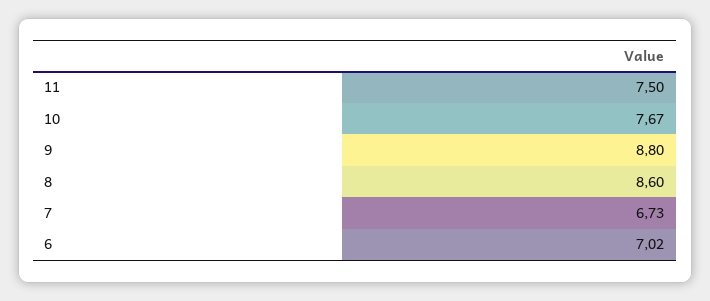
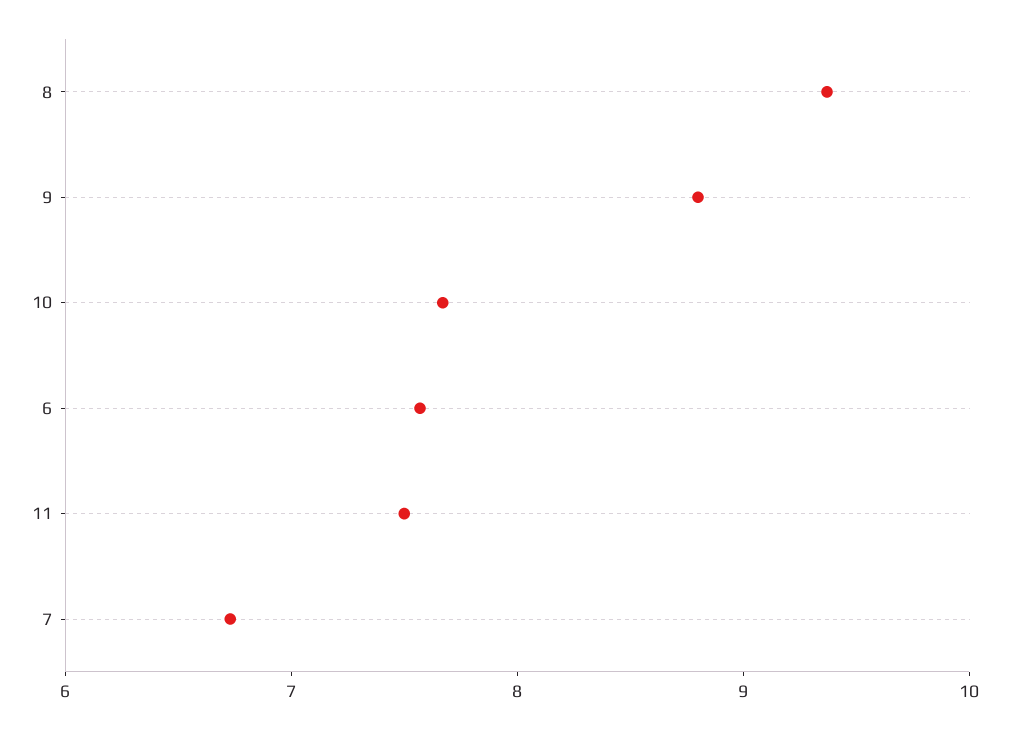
  {
    "11": 7.5,
    "10": 7.67,
    "9": 8.8,
-   "8": 8.6,
+   "8": 9.4,
    "7": 6.73,
-   "6": 7.02
+   "6": 7.6
  }

